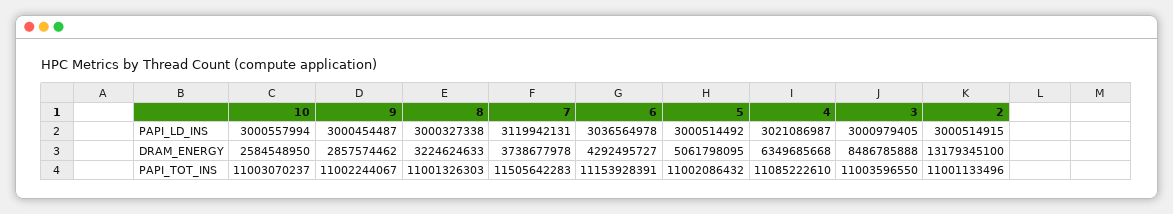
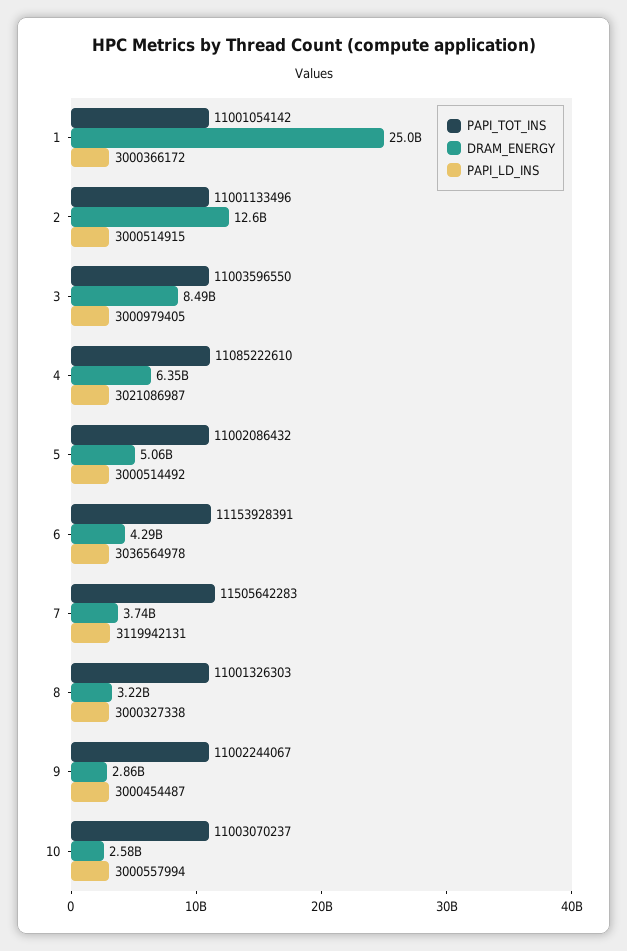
  {
    "PAPI_LD_INS": {
      "10": 3000557994,
      "9": 3000454487,
      "8": 3000327338,
      "7": 3119942131,
      "6": 3036564978,
      "5": 3000514492,
      "4": 3021086987,
      "3": 3000979405,
-     "2": 3000514915
+     "2": 3000514915,
+     "1": 3000366172
    },
    "DRAM_ENERGY": {
      "10": 2584548950,
      "9": 2857574462,
      "8": 3224624633,
      "7": 3738677978,
      "6": 4292495727,
      "5": 5061798095,
      "4": 6349685668,
      "3": 8486785888,
-     "2": 13179345100
+     "2": 12600000000,
+     "1": 25000000000
    },
    "PAPI_TOT_INS": {
      "10": 11003070237,
      "9": 11002244067,
      "8": 11001326303,
      "7": 11505642283,
      "6": 11153928391,
      "5": 11002086432,
      "4": 11085222610,
      "3": 11003596550,
-     "2": 11001133496
+     "2": 11001133496,
+     "1": 11001054142
    }
  }

